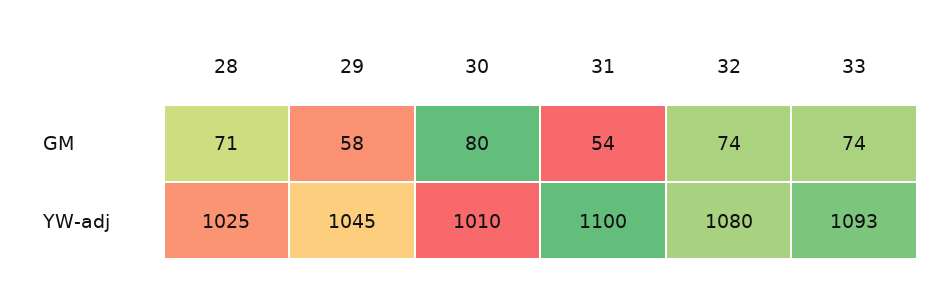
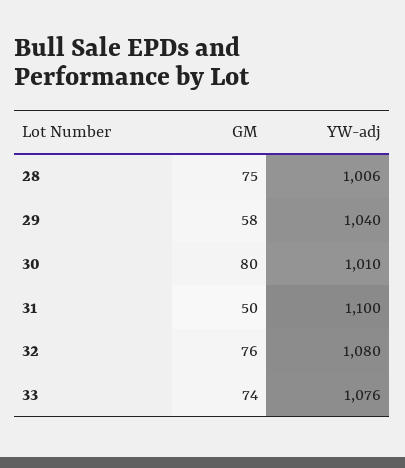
  {
    "28": {
-     "GM": 71,
+     "GM": 75,
-     "YW-adj": 1025
+     "YW-adj": 1006
    },
    "29": {
      "GM": 58,
-     "YW-adj": 1045
+     "YW-adj": 1040
    },
    "30": {
      "GM": 80,
      "YW-adj": 1010
    },
    "31": {
-     "GM": 54,
+     "GM": 50,
      "YW-adj": 1100
    },
    "32": {
-     "GM": 74,
+     "GM": 76,
      "YW-adj": 1080
    },
    "33": {
      "GM": 74,
-     "YW-adj": 1093
+     "YW-adj": 1076
    }
  }

